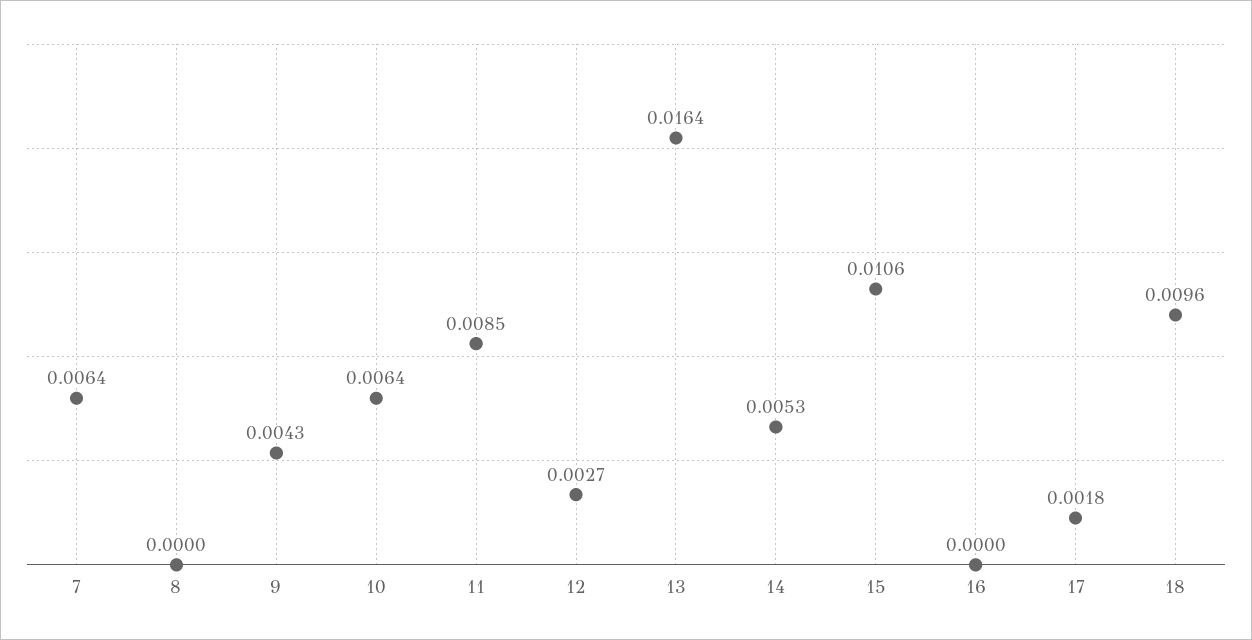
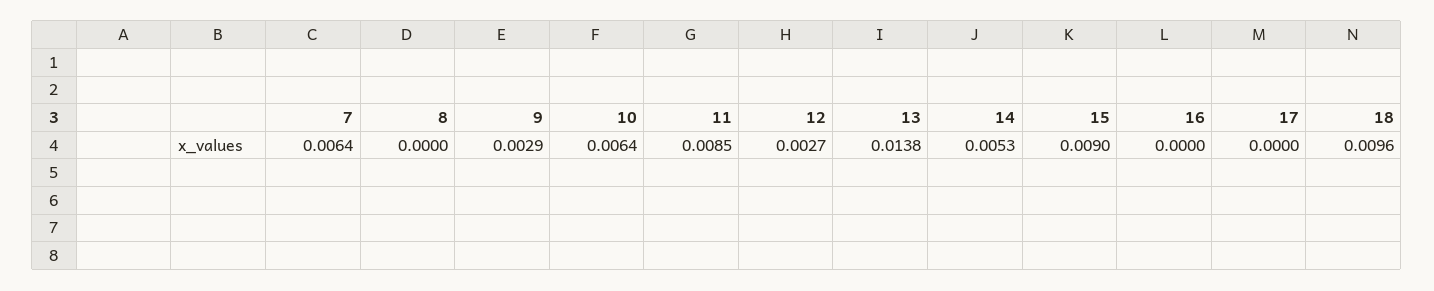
  {
    "7": 0.0064,
    "8": 0,
-   "9": 0.0043,
+   "9": 0.0029,
    "10": 0.0064,
    "11": 0.0085,
    "12": 0.0027,
-   "13": 0.0164,
+   "13": 0.0138,
    "14": 0.0053,
-   "15": 0.0106,
+   "15": 0.009,
    "16": 0,
-   "17": 0.0018,
+   "17": 0,
    "18": 0.0096
  }

